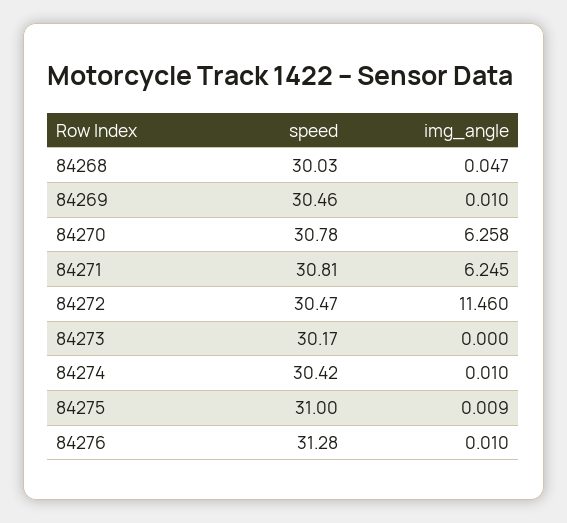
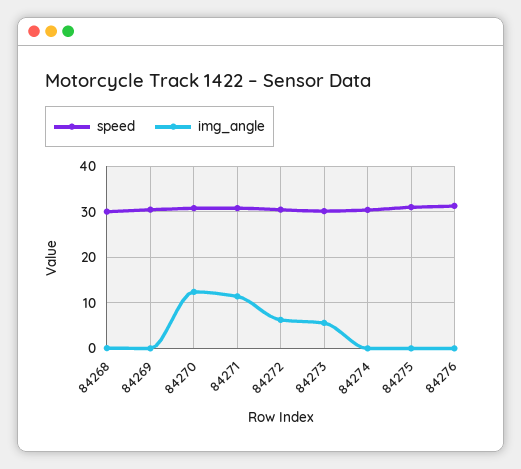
  {
    "speed": {
      "84268": 30.03,
      "84269": 30.46,
      "84270": 30.78,
      "84271": 30.81,
      "84272": 30.47,
      "84273": 30.17,
      "84274": 30.42,
      "84275": 31,
      "84276": 31.28
    },
    "img_angle": {
      "84268": 0.047,
      "84269": 0.01,
-     "84270": 6.258,
+     "84270": 12,
-     "84271": 6.245,
+     "84271": 12,
-     "84272": 11.46,
+     "84272": 6,
-     "84273": 0,
+     "84273": 6,
      "84274": 0.01,
      "84275": 0.009,
      "84276": 0.01
    }
  }

